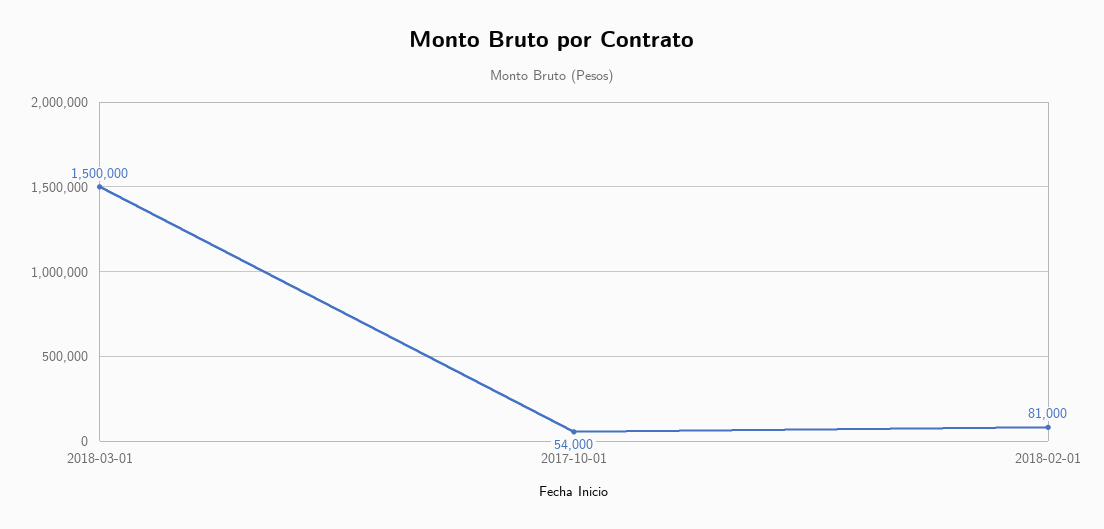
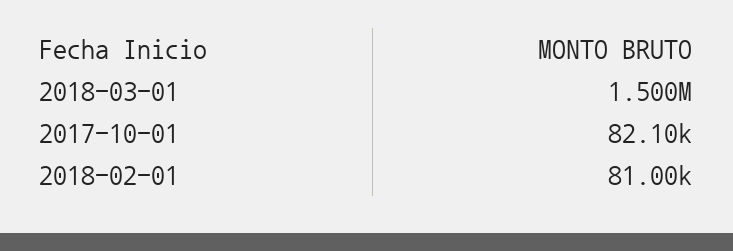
  {
    "2018-03-01": 1500000,
-   "2017-10-01": 54000,
+   "2017-10-01": 82100,
    "2018-02-01": 81000
  }

